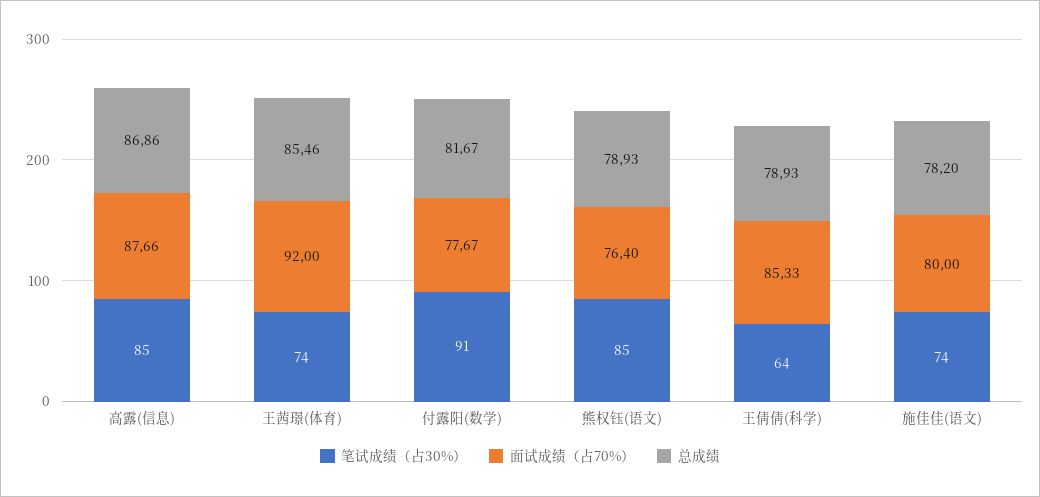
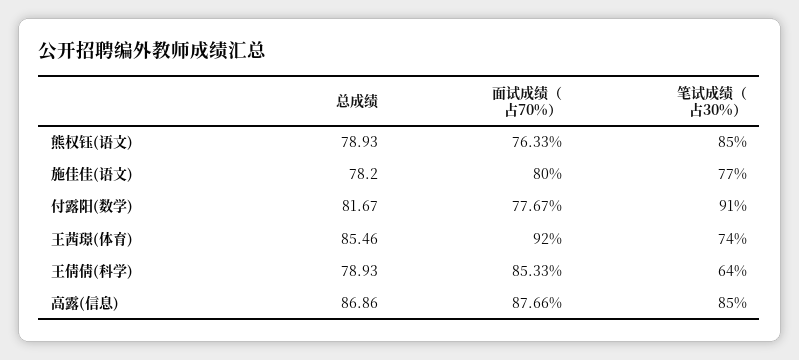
  {
    "笔试成绩（占30%）": {
      "高露(信息)": 85,
      "王茜璟(体育)": 74,
      "付露阳(数学)": 91,
      "熊权钰(语文)": 85,
      "王倩倩(科学)": 64,
-     "施佳佳(语文)": 74
+     "施佳佳(语文)": 77
    },
    "面试成绩（占70%）": {
      "高露(信息)": 87.66,
      "王茜璟(体育)": 92,
      "付露阳(数学)": 77.67,
-     "熊权钰(语文)": 76.4,
+     "熊权钰(语文)": 76.33,
      "王倩倩(科学)": 85.33,
      "施佳佳(语文)": 80
    },
    "总成绩": {
      "高露(信息)": 86.86,
      "王茜璟(体育)": 85.46,
      "付露阳(数学)": 81.67,
      "熊权钰(语文)": 78.93,
      "王倩倩(科学)": 78.93,
      "施佳佳(语文)": 78.2
    }
  }

